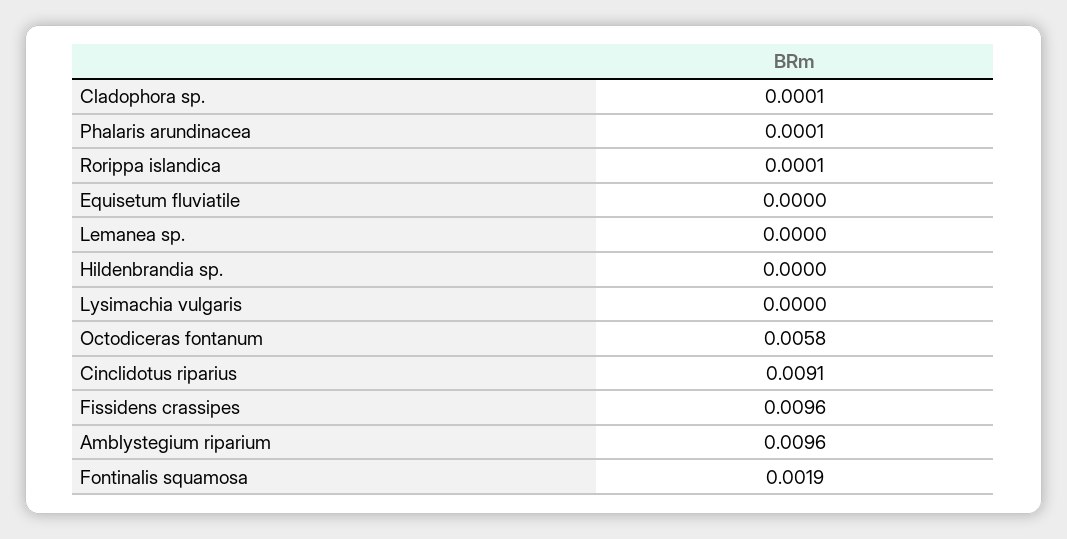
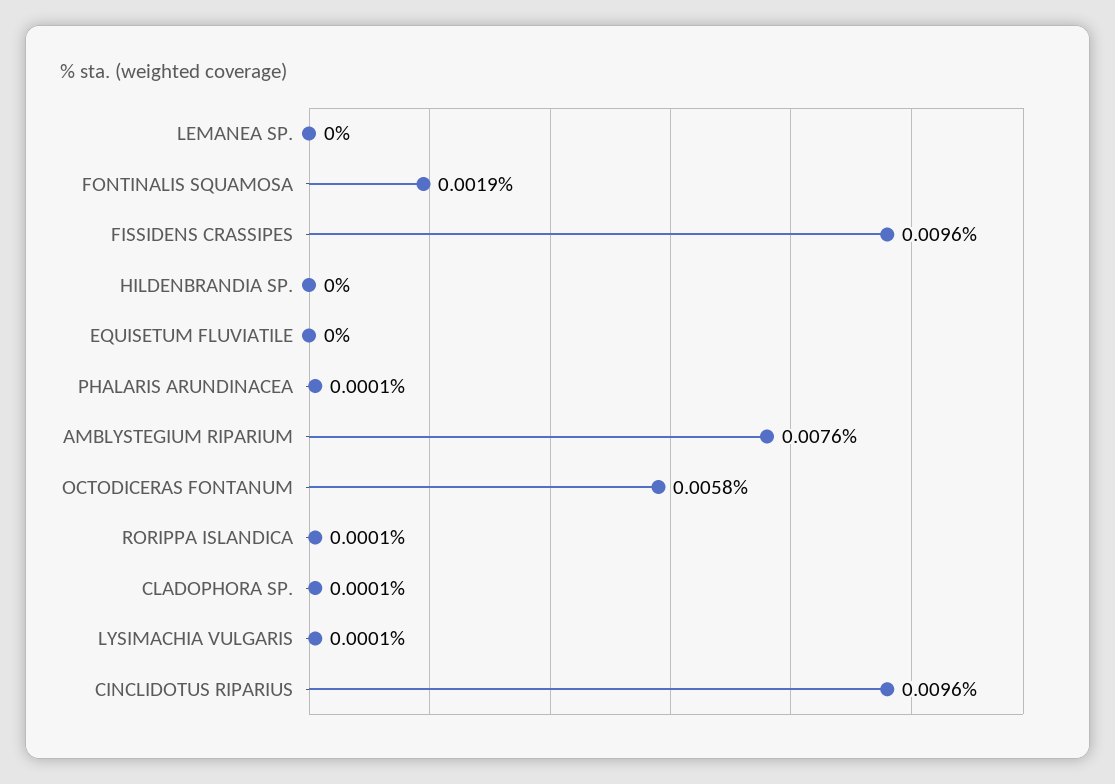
  {
    "Cladophora sp.": 0.0001,
    "Phalaris arundinacea": 0.0001,
    "Rorippa islandica": 0.0001,
    "Equisetum fluviatile": 0,
    "Lemanea sp.": 0,
    "Hildenbrandia sp.": 0,
-   "Lysimachia vulgaris": 0,
+   "Lysimachia vulgaris": 0.0001,
    "Octodiceras fontanum": 0.0058,
-   "Cinclidotus riparius": 0.0091,
+   "Cinclidotus riparius": 0.0096,
    "Fissidens crassipes": 0.0096,
-   "Amblystegium riparium": 0.0096,
+   "Amblystegium riparium": 0.0076,
    "Fontinalis squamosa": 0.0019
  }

